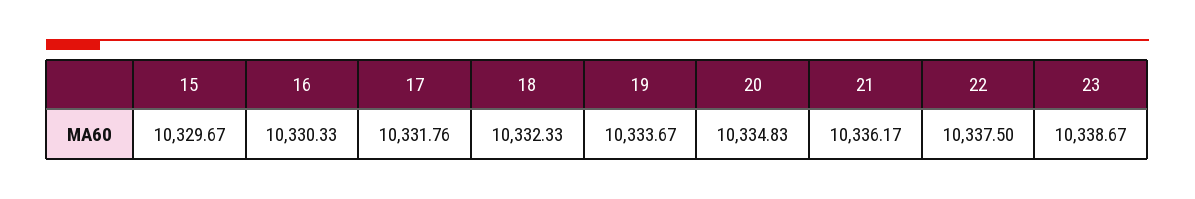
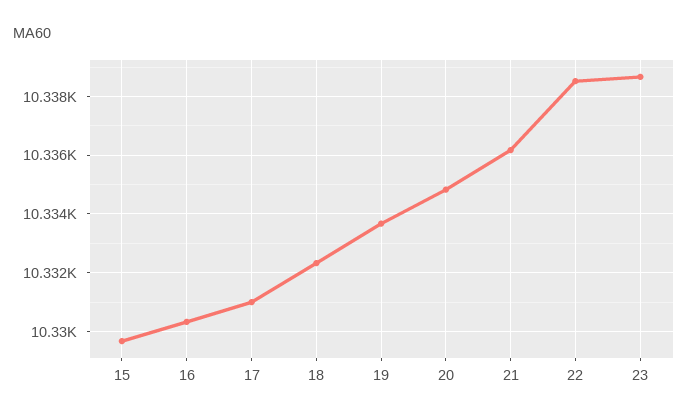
  {
    "15": 10329.67,
    "16": 10330.33,
-   "17": 10331.76,
+   "17": 10331,
    "18": 10332.33,
    "19": 10333.67,
    "20": 10334.83,
    "21": 10336.17,
-   "22": 10337.5,
+   "22": 10338.5,
    "23": 10338.67
  }

